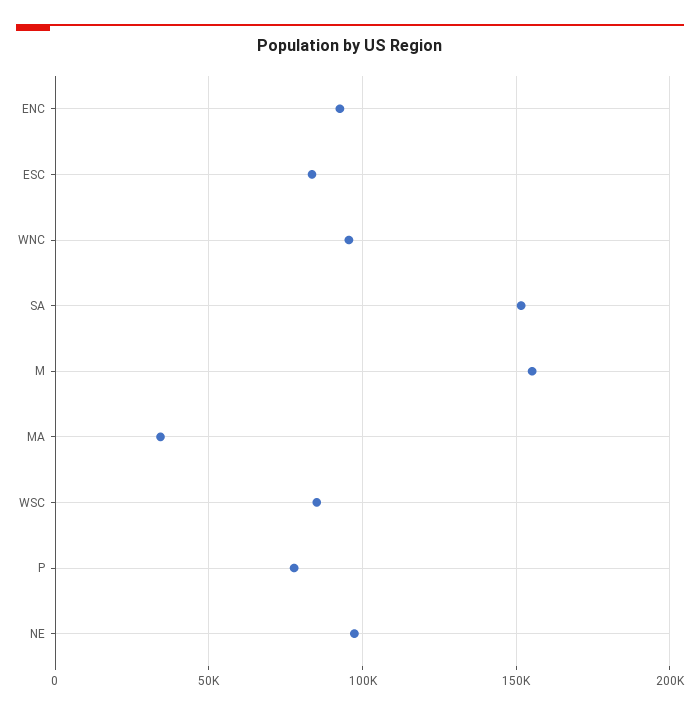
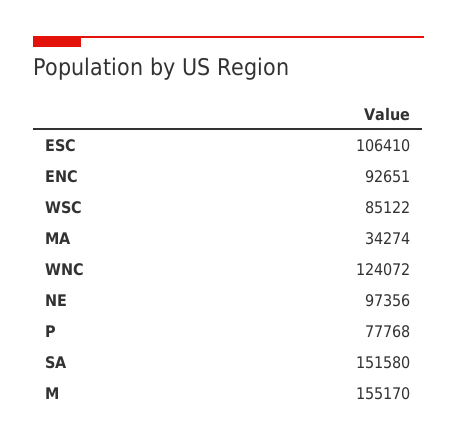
  {
    "ENC": 92651,
-   "ESC": 85000,
+   "ESC": 106410,
-   "WNC": 95000,
+   "WNC": 124072,
    "SA": 151580,
    "M": 155170,
    "MA": 34274,
    "WSC": 85122,
    "P": 77768,
    "NE": 97356
  }

